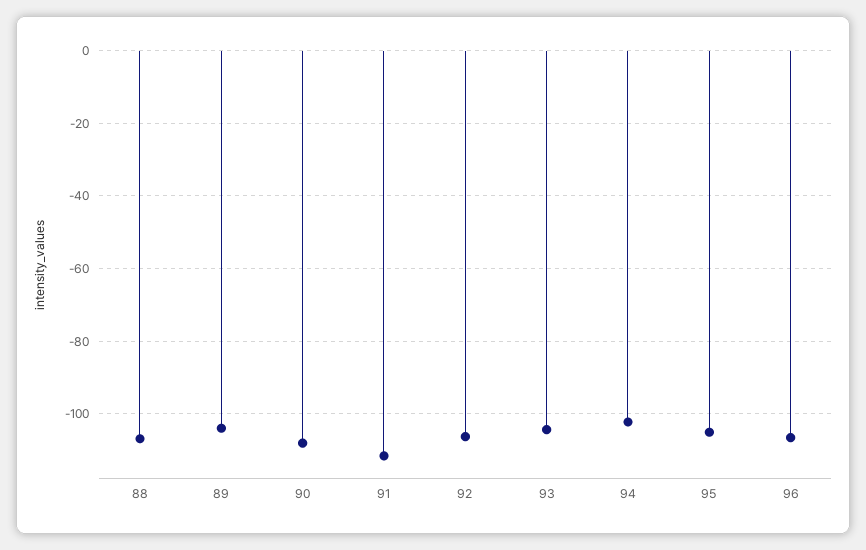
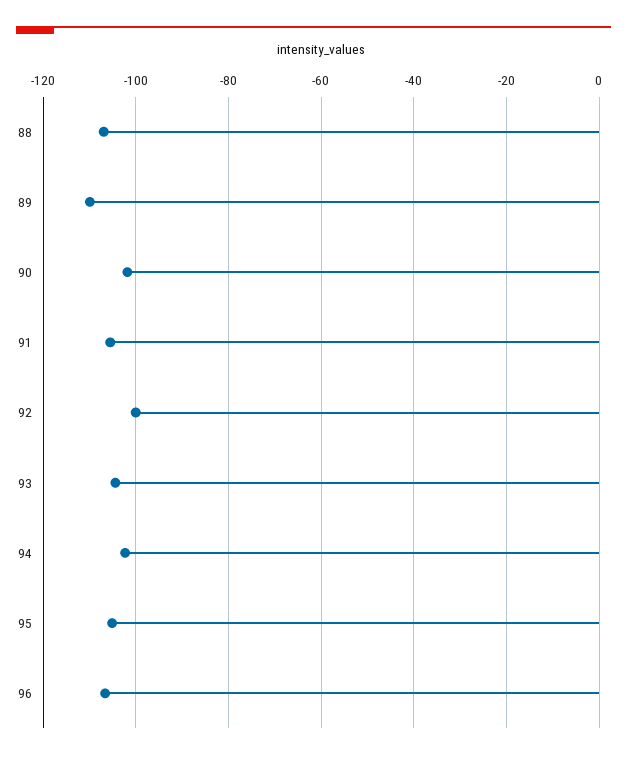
  {
    "88": -106,
-   "89": -104,
+   "89": -110,
-   "90": -108,
+   "90": -102,
-   "91": -112,
+   "91": -106,
-   "92": -106,
+   "92": -100,
    "93": -104,
    "94": -102,
    "95": -106,
    "96": -106
  }

